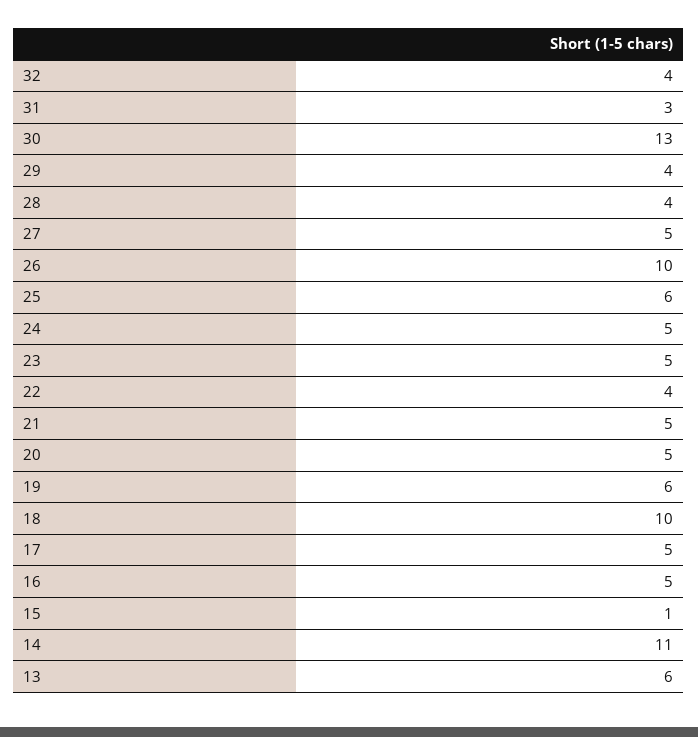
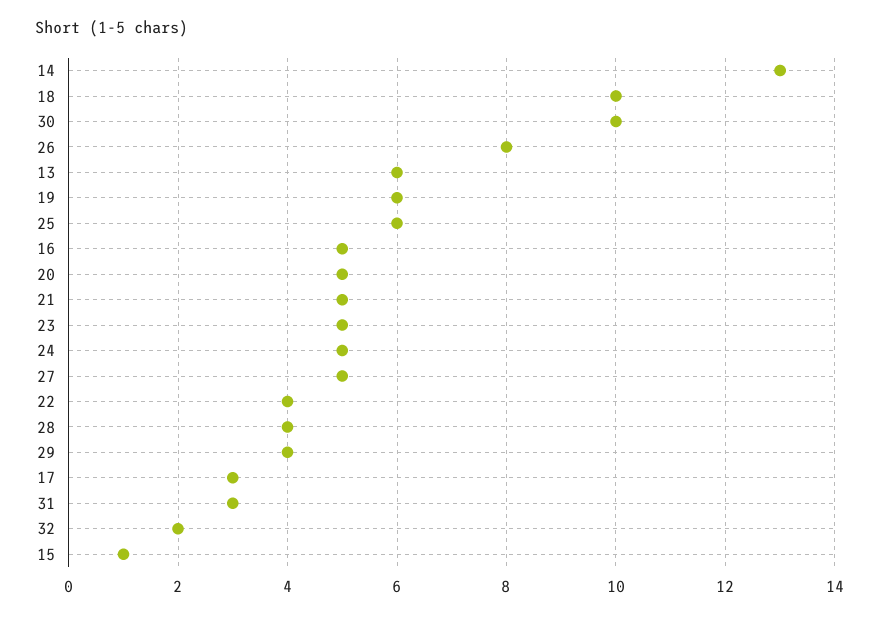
  {
-   "32": 4,
+   "32": 2,
    "31": 3,
-   "30": 13,
+   "30": 10,
    "29": 4,
    "28": 4,
    "27": 5,
-   "26": 10,
+   "26": 8,
    "25": 6,
    "24": 5,
    "23": 5,
    "22": 4,
    "21": 5,
    "20": 5,
    "19": 6,
    "18": 10,
-   "17": 5,
+   "17": 3,
    "16": 5,
    "15": 1,
-   "14": 11,
+   "14": 13,
    "13": 6
  }

